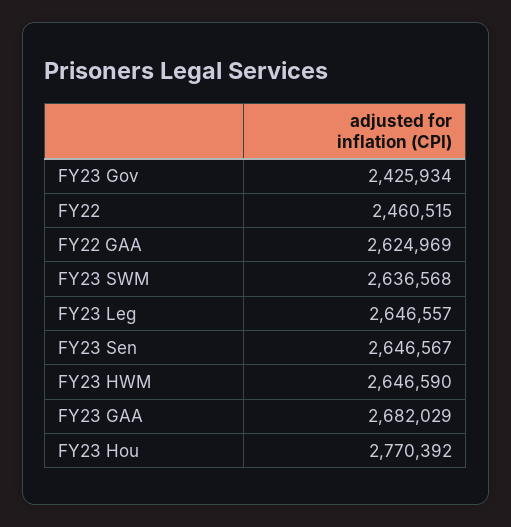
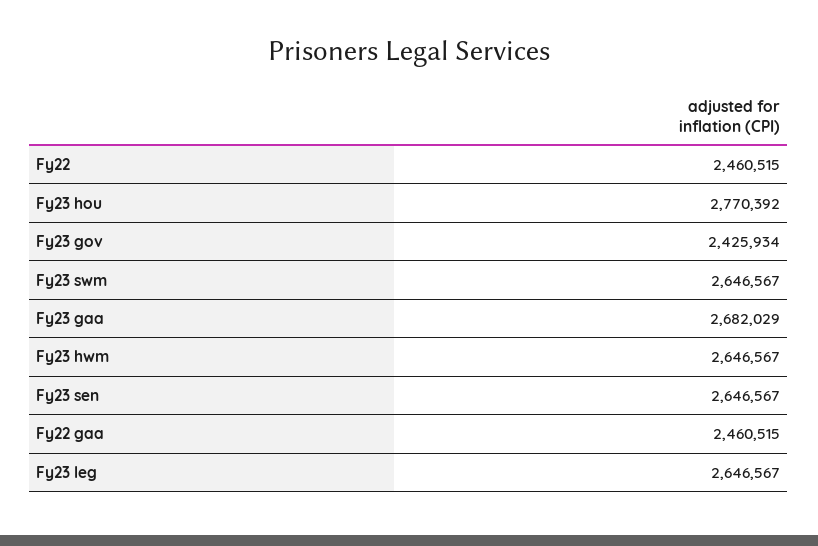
  {
    "FY23 Gov": 2425934,
    "FY22": 2460515,
-   "FY22 GAA": 2624969,
+   "FY22 GAA": 2460515,
-   "FY23 SWM": 2636568,
+   "FY23 SWM": 2646567,
-   "FY23 Leg": 2646557,
+   "FY23 Leg": 2646567,
    "FY23 Sen": 2646567,
-   "FY23 HWM": 2646590,
+   "FY23 HWM": 2646567,
    "FY23 GAA": 2682029,
    "FY23 Hou": 2770392
  }

